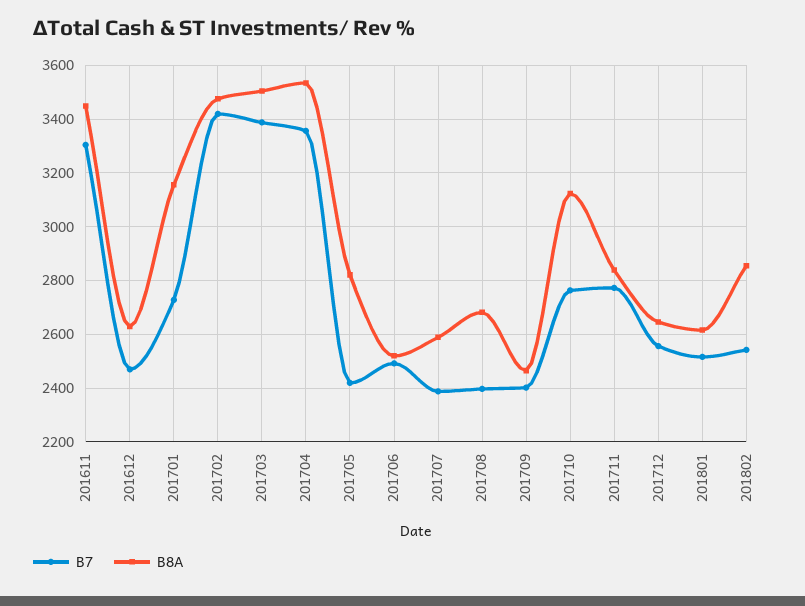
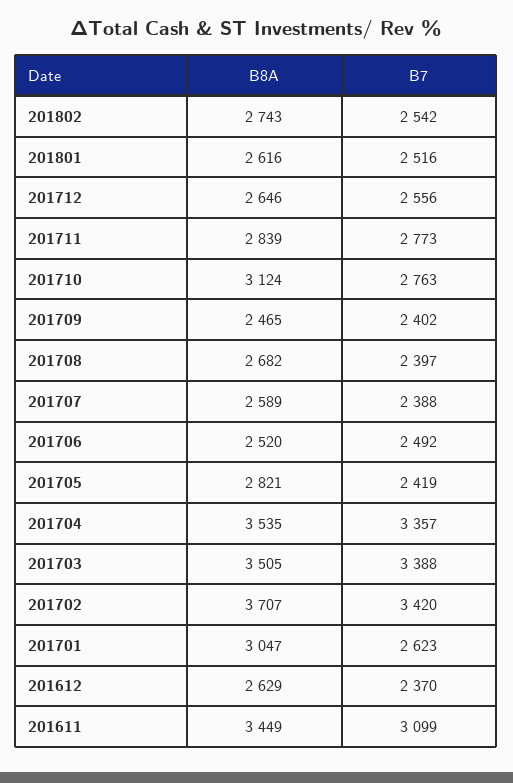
  {
    "B7": {
-     "201611": 3300,
+     "201611": 3099,
-     "201612": 2475,
+     "201612": 2370,
-     "201701": 2725,
+     "201701": 2623,
      "201702": 3420,
      "201703": 3388,
      "201704": 3357,
      "201705": 2419,
      "201706": 2492,
      "201707": 2388,
      "201708": 2397,
      "201709": 2402,
      "201710": 2763,
      "201711": 2773,
      "201712": 2556,
      "201801": 2516,
      "201802": 2542
    },
    "B8A": {
      "201611": 3449,
      "201612": 2629,
-     "201701": 3150,
+     "201701": 3047,
-     "201702": 3475,
+     "201702": 3707,
      "201703": 3505,
      "201704": 3535,
      "201705": 2821,
      "201706": 2520,
      "201707": 2589,
      "201708": 2682,
      "201709": 2465,
      "201710": 3124,
      "201711": 2839,
      "201712": 2646,
      "201801": 2616,
-     "201802": 2850
+     "201802": 2743
    }
  }

